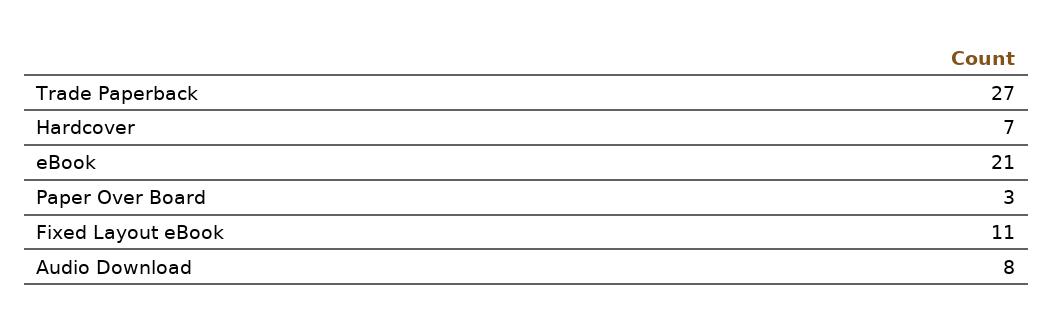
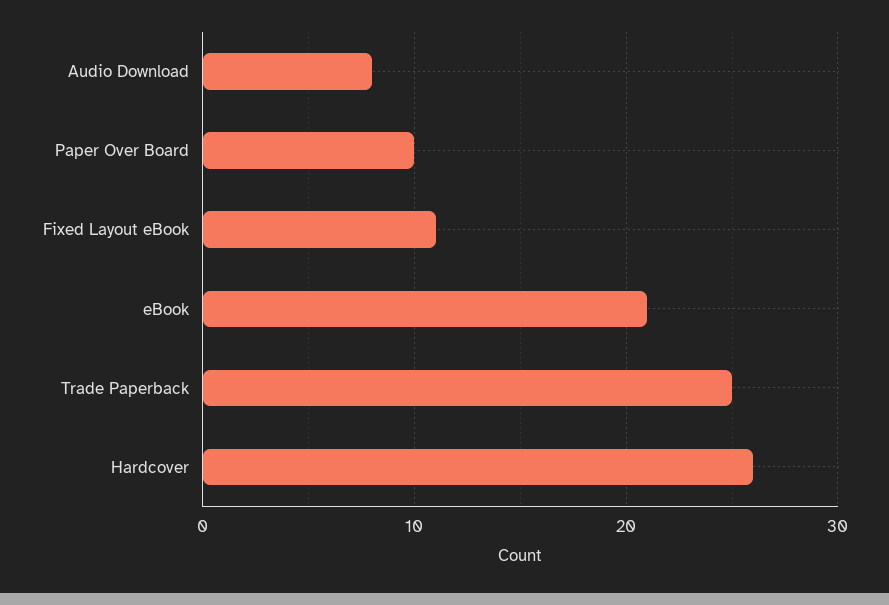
  {
-   "Trade Paperback": 27,
+   "Trade Paperback": 25,
-   "Hardcover": 7,
+   "Hardcover": 26,
    "eBook": 21,
-   "Paper Over Board": 3,
+   "Paper Over Board": 10,
    "Fixed Layout eBook": 11,
    "Audio Download": 8
  }

